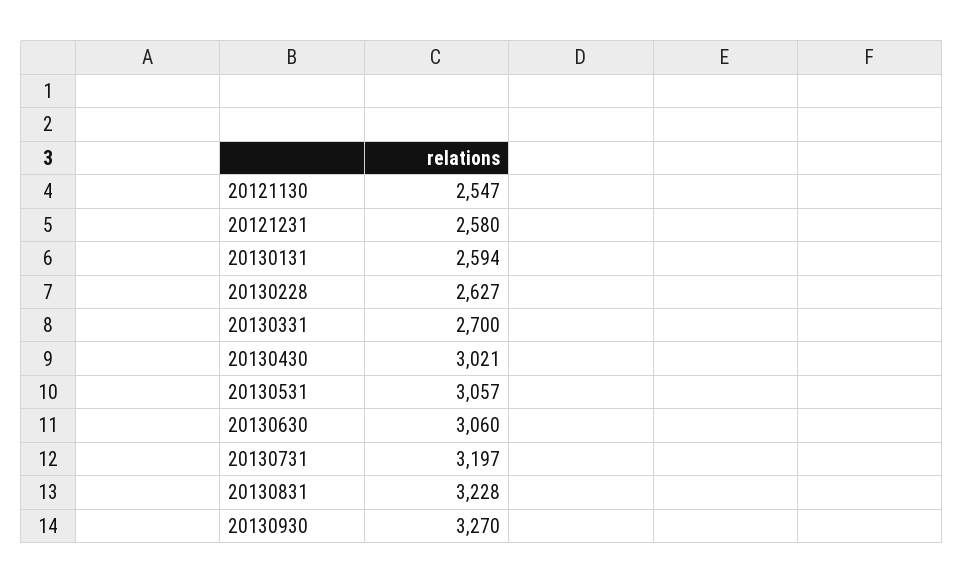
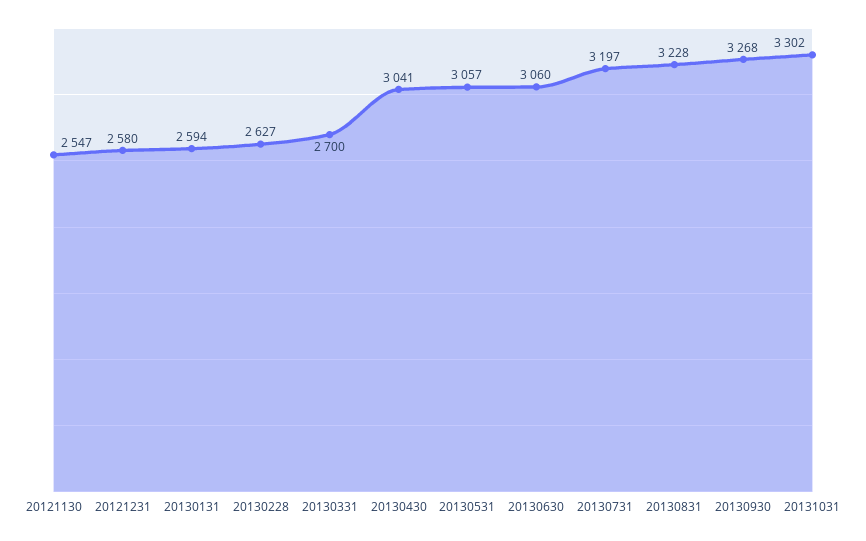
  {
    "20121130": 2547,
    "20121231": 2580,
    "20130131": 2594,
    "20130228": 2627,
    "20130331": 2700,
-   "20130430": 3021,
+   "20130430": 3041,
    "20130531": 3057,
    "20130630": 3060,
    "20130731": 3197,
    "20130831": 3228,
-   "20130930": 3270
+   "20130930": 3268,
+   "20131031": 3302
  }

